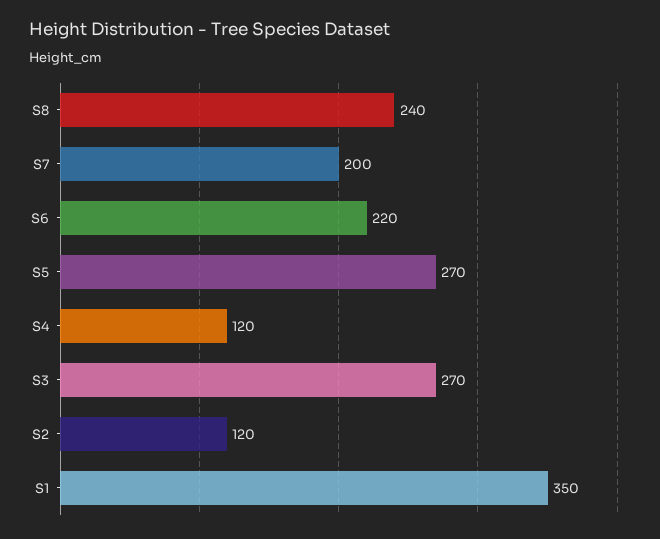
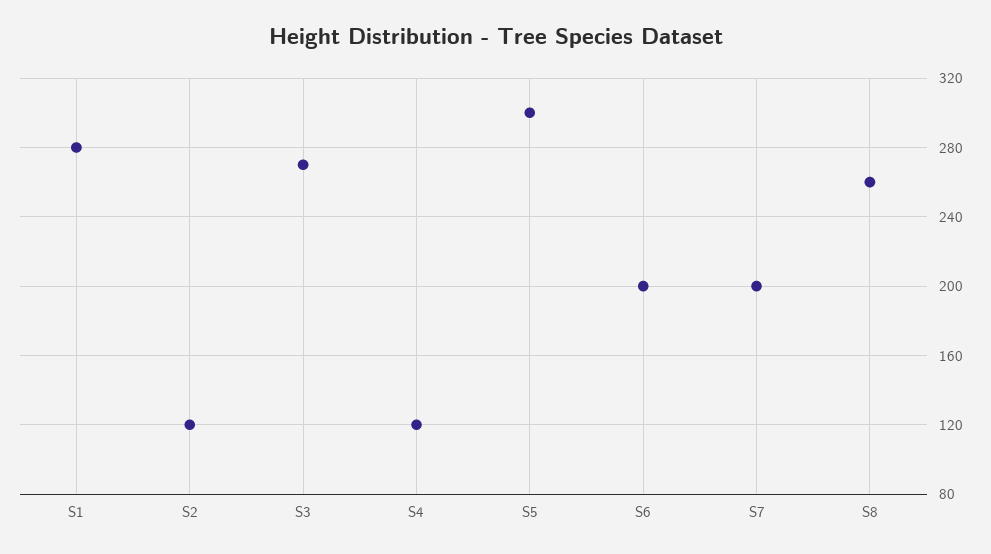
  {
-   "S8": 240,
+   "S8": 260,
    "S7": 200,
-   "S6": 220,
+   "S6": 200,
-   "S5": 270,
+   "S5": 300,
    "S4": 120,
    "S3": 270,
    "S2": 120,
-   "S1": 350
+   "S1": 280
  }

